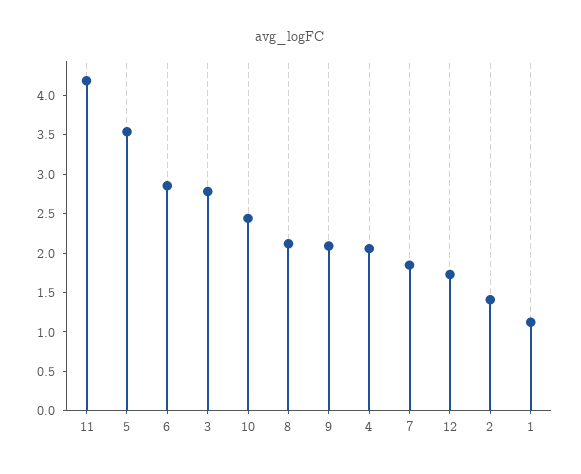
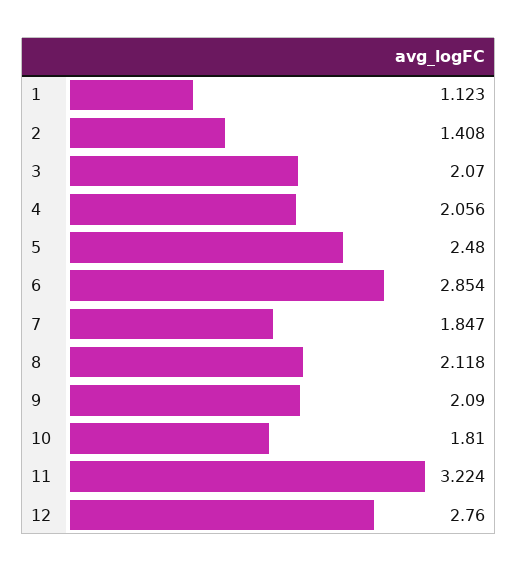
  {
-   "11": 4.25,
+   "11": 3.224,
-   "5": 3.5,
+   "5": 2.48,
    "6": 2.854,
-   "3": 2.75,
+   "3": 2.07,
-   "10": 2.5,
+   "10": 1.81,
    "8": 2.118,
    "9": 2.09,
    "4": 2.056,
    "7": 1.847,
-   "12": 1.75,
+   "12": 2.76,
    "2": 1.408,
    "1": 1.123
  }

